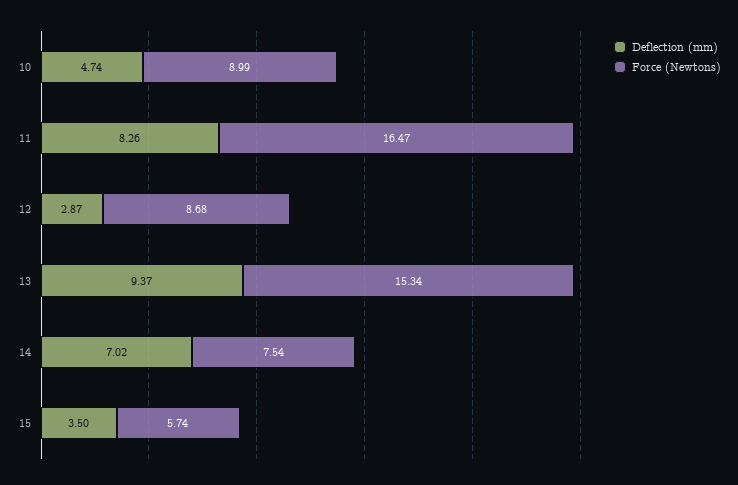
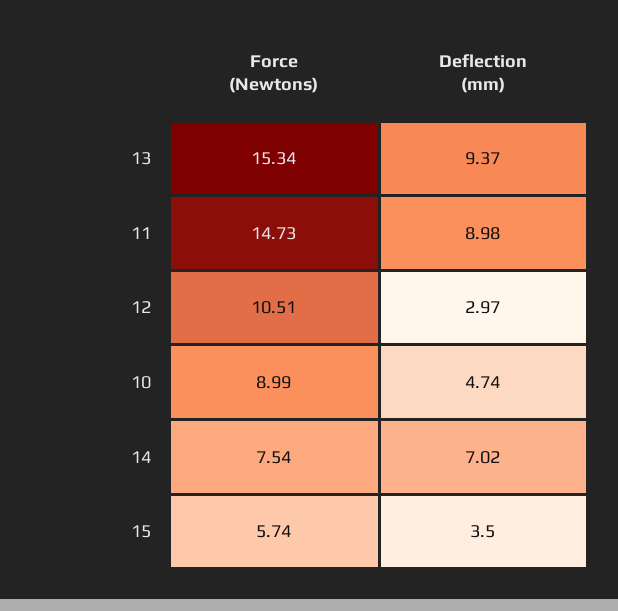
  {
    "Deflection (mm)": {
      "10": 4.74,
-     "11": 8.26,
+     "11": 8.98,
-     "12": 2.87,
+     "12": 2.97,
      "13": 9.37,
      "14": 7.02,
      "15": 3.5
    },
    "Force (Newtons)": {
      "10": 8.99,
-     "11": 16.47,
+     "11": 14.73,
-     "12": 8.68,
+     "12": 10.51,
      "13": 15.34,
      "14": 7.54,
      "15": 5.74
    }
  }

